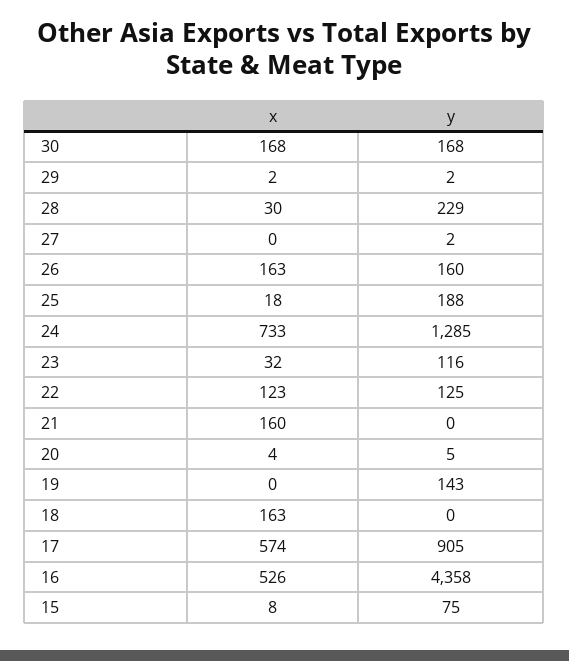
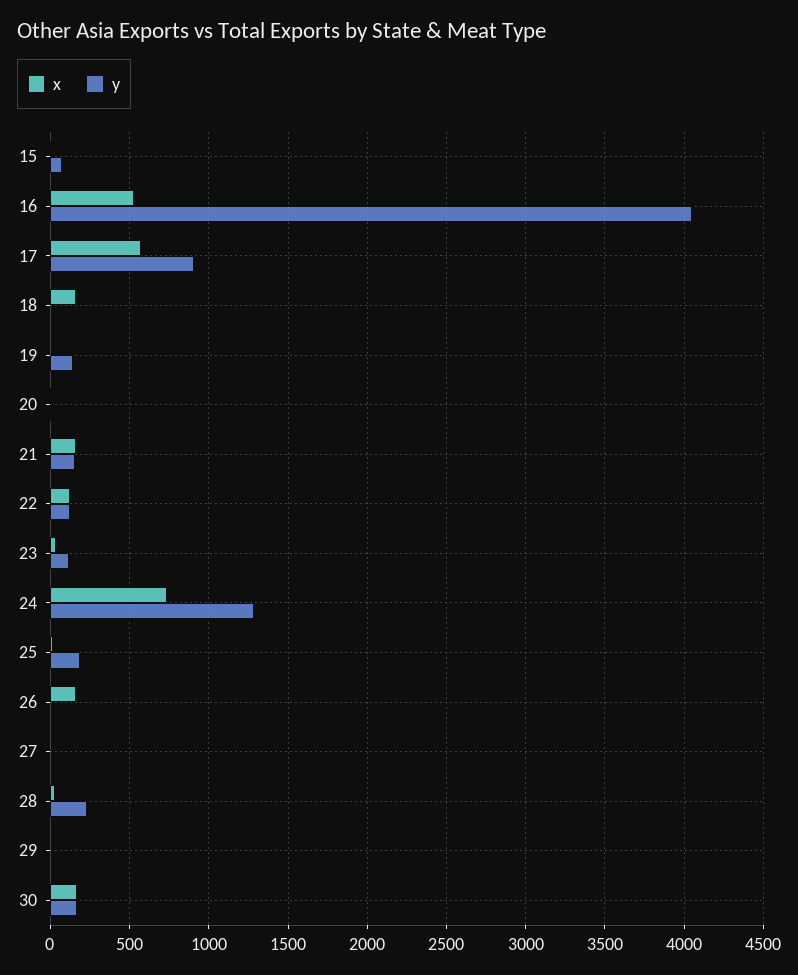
  {
    "x": {
      "30": 168,
      "29": 2,
      "28": 30,
      "27": 0,
      "26": 163,
      "25": 18,
      "24": 733,
      "23": 32,
      "22": 123,
      "21": 160,
      "20": 4,
      "19": 0,
      "18": 163,
      "17": 574,
      "16": 526,
      "15": 8
    },
    "y": {
      "30": 168,
      "29": 2,
      "28": 229,
      "27": 2,
-     "26": 160,
+     "26": 0,
      "25": 188,
      "24": 1285,
      "23": 116,
      "22": 125,
-     "21": 0,
+     "21": 150,
      "20": 5,
      "19": 143,
      "18": 0,
      "17": 905,
-     "16": 4358,
+     "16": 4050,
      "15": 75
    }
  }

